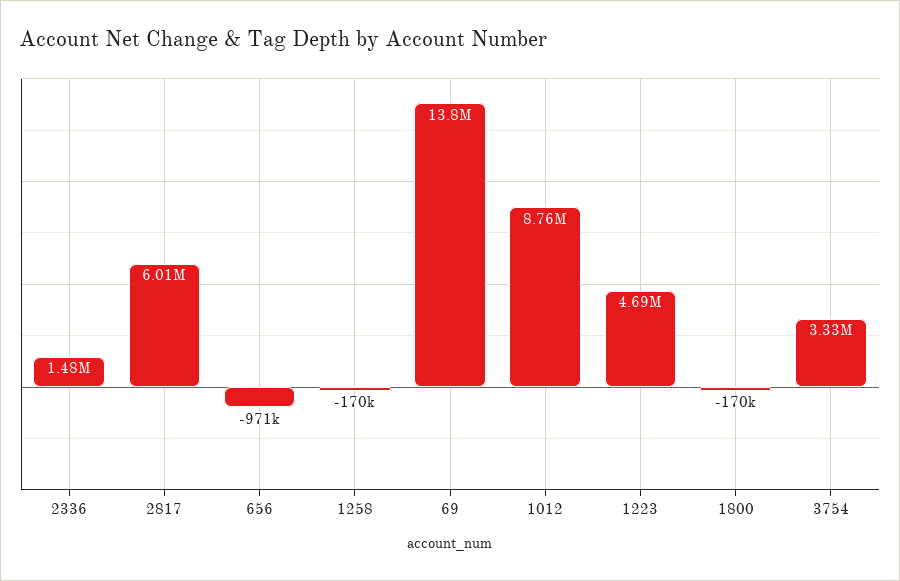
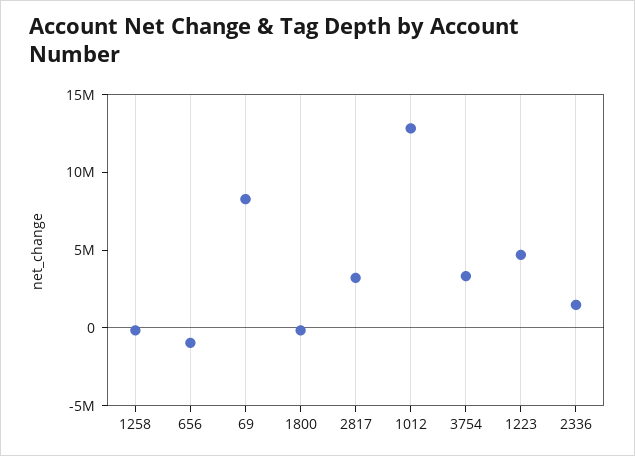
  {
    "2336": 1480000,
-   "2817": 6010000,
+   "2817": 3000000,
    "656": -971000,
    "1258": -170000,
-   "69": 13800000,
+   "69": 8000000,
-   "1012": 8760000,
+   "1012": 13000000,
    "1223": 4690000,
    "1800": -170000,
    "3754": 3330000
  }

